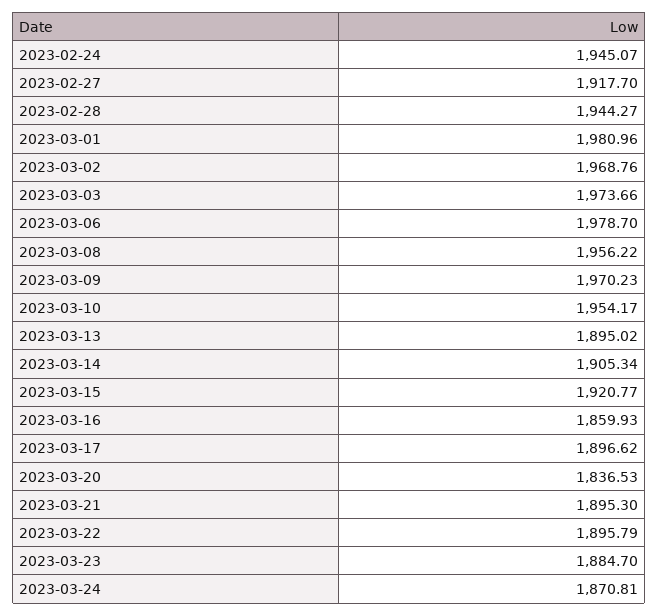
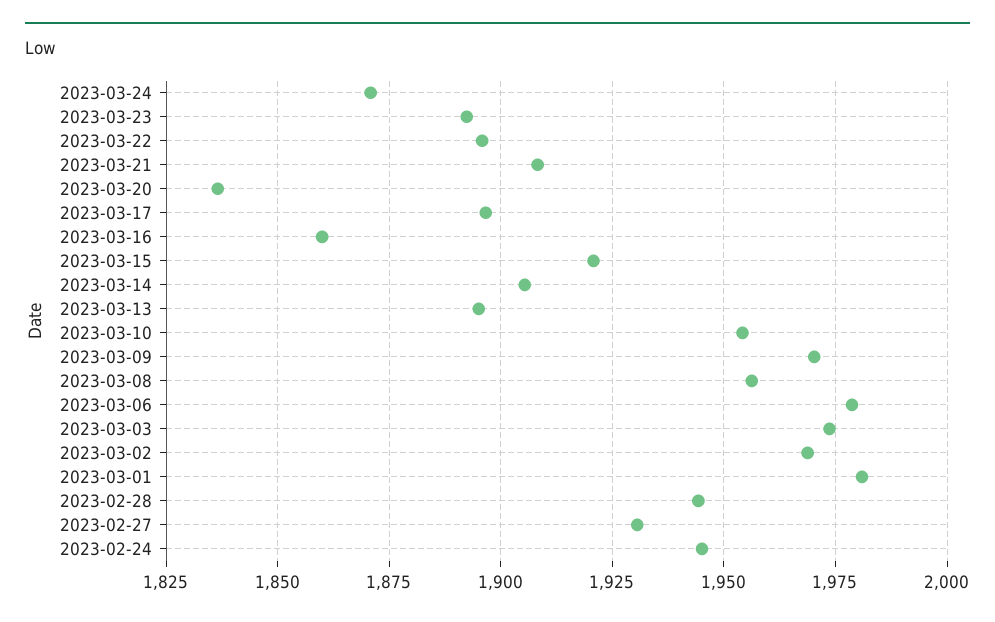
  {
    "2023-02-24": 1945.07,
-   "2023-02-27": 1917.7,
+   "2023-02-27": 1930,
    "2023-02-28": 1944.27,
    "2023-03-01": 1980.96,
    "2023-03-02": 1968.76,
    "2023-03-03": 1973.66,
    "2023-03-06": 1978.7,
    "2023-03-08": 1956.22,
    "2023-03-09": 1970.23,
    "2023-03-10": 1954.17,
    "2023-03-13": 1895.02,
    "2023-03-14": 1905.34,
    "2023-03-15": 1920.77,
    "2023-03-16": 1859.93,
    "2023-03-17": 1896.62,
    "2023-03-20": 1836.53,
-   "2023-03-21": 1895.3,
+   "2023-03-21": 1907.5,
    "2023-03-22": 1895.79,
-   "2023-03-23": 1884.7,
+   "2023-03-23": 1892.5,
    "2023-03-24": 1870.81
  }

